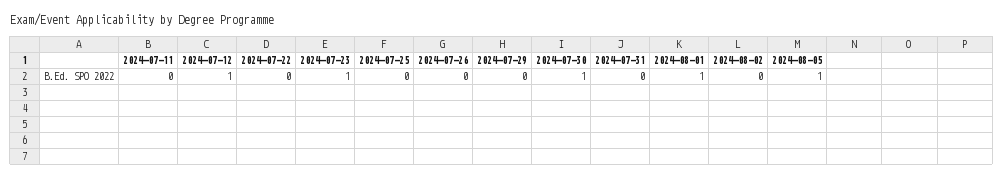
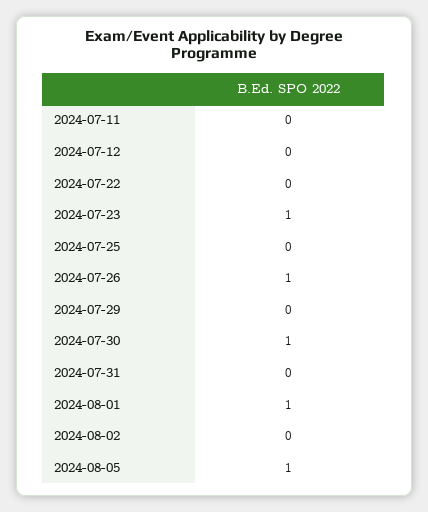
  {
    "2024-07-11": 0,
-   "2024-07-12": 1,
+   "2024-07-12": 0,
    "2024-07-22": 0,
    "2024-07-23": 1,
    "2024-07-25": 0,
-   "2024-07-26": 0,
+   "2024-07-26": 1,
    "2024-07-29": 0,
    "2024-07-30": 1,
    "2024-07-31": 0,
    "2024-08-01": 1,
    "2024-08-02": 0,
    "2024-08-05": 1
  }

